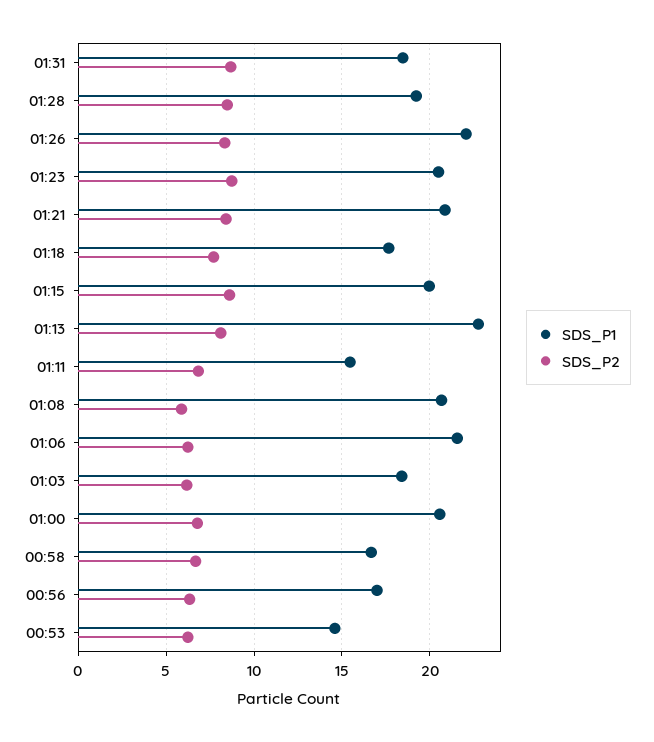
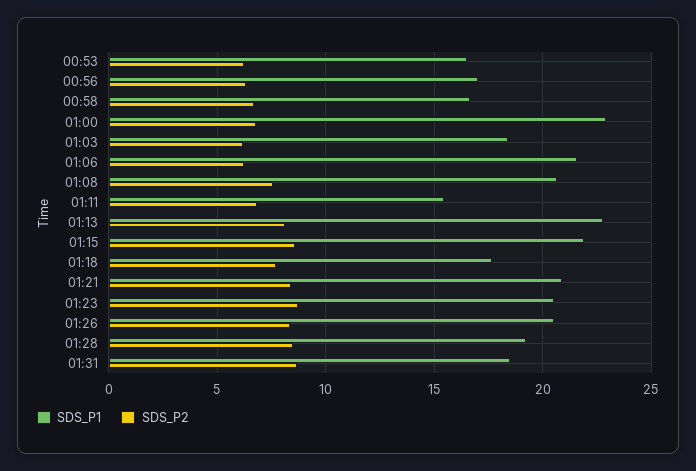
  {
    "SDS_P1": {
      "01:31": 18.5,
      "01:28": 19,
-     "01:26": 22,
+     "01:26": 20.5,
      "01:23": 20.5,
      "01:21": 21,
      "01:18": 17.5,
-     "01:15": 20,
+     "01:15": 22,
      "01:13": 23,
      "01:11": 15.5,
      "01:08": 20.5,
      "01:06": 21.5,
      "01:03": 18.5,
-     "01:00": 20.5,
+     "01:00": 23,
      "00:58": 16.5,
      "00:56": 17,
-     "00:53": 14.5
+     "00:53": 16.5
    },
    "SDS_P2": {
      "01:31": 8.5,
      "01:28": 8.5,
      "01:26": 8.5,
      "01:23": 8.5,
      "01:21": 8.5,
      "01:18": 7.5,
      "01:15": 8.5,
      "01:13": 8,
      "01:11": 7,
-     "01:08": 6,
+     "01:08": 7.5,
      "01:06": 6,
      "01:03": 6,
      "01:00": 7,
      "00:58": 6.5,
      "00:56": 6.5,
      "00:53": 6
    }
  }

